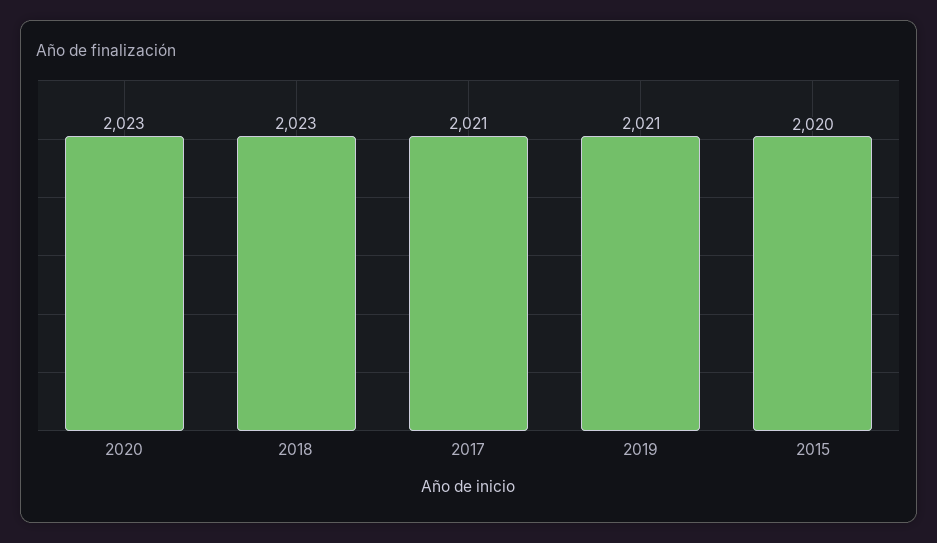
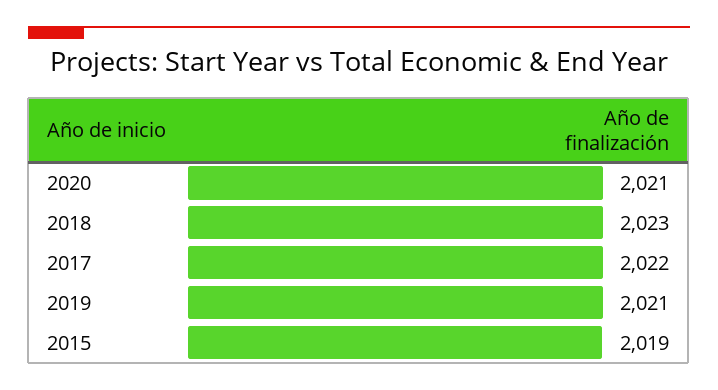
  {
-   "2020": 2023,
+   "2020": 2021,
    "2018": 2023,
-   "2017": 2021,
+   "2017": 2022,
    "2019": 2021,
-   "2015": 2020
+   "2015": 2019
  }

